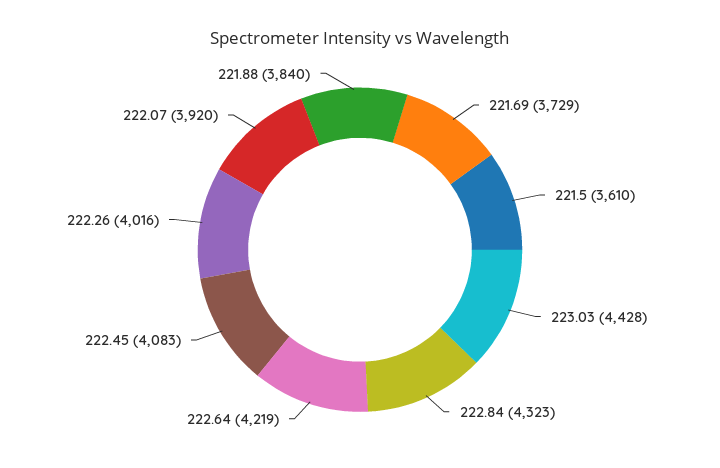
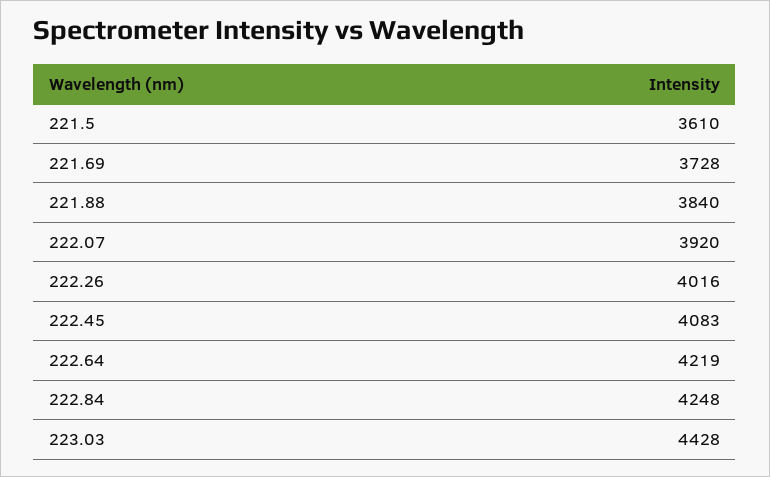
  {
-   "221.69": 3729,
+   "221.69": 3728,
    "221.5": 3610,
    "223.03": 4428,
-   "222.84": 4323,
+   "222.84": 4248,
    "222.64": 4219,
    "222.45": 4083,
    "222.26": 4016,
    "222.07": 3920,
    "221.88": 3840
  }

